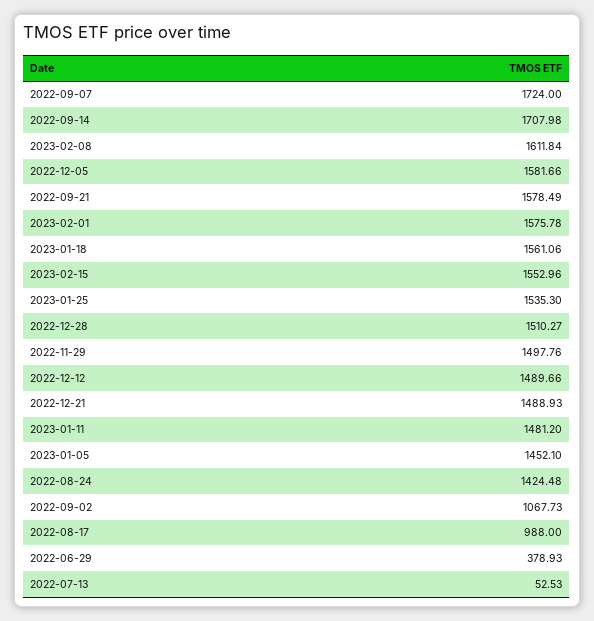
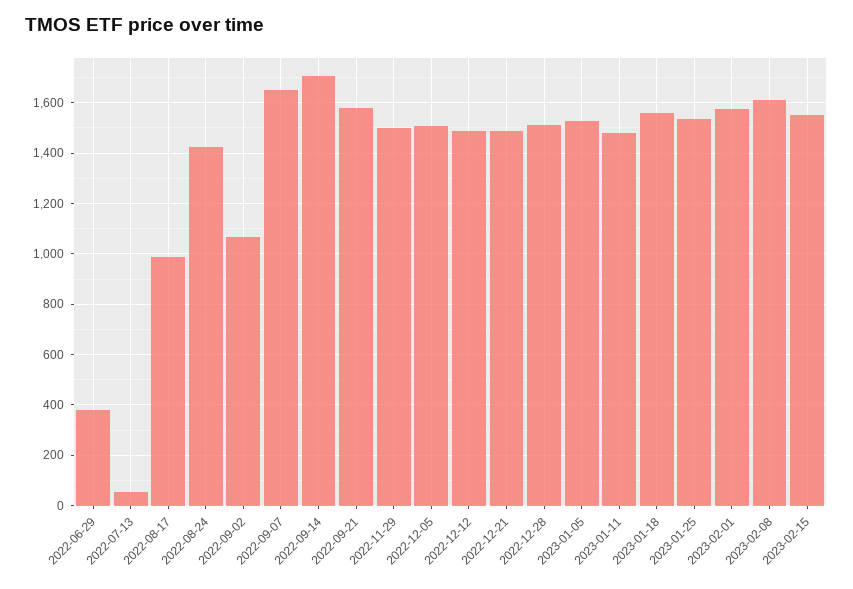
  {
-   "2022-09-07": 1724,
+   "2022-09-07": 1650,
    "2022-09-14": 1707.98,
    "2023-02-08": 1611.84,
-   "2022-12-05": 1581.66,
+   "2022-12-05": 1500,
    "2022-09-21": 1578.49,
    "2023-02-01": 1575.78,
    "2023-01-18": 1561.06,
    "2023-02-15": 1552.96,
    "2023-01-25": 1535.3,
    "2022-12-28": 1510.27,
    "2022-11-29": 1497.76,
    "2022-12-12": 1489.66,
    "2022-12-21": 1488.93,
    "2023-01-11": 1481.2,
-   "2023-01-05": 1452.1,
+   "2023-01-05": 1525,
    "2022-08-24": 1424.48,
    "2022-09-02": 1067.73,
    "2022-08-17": 988,
    "2022-06-29": 378.93,
    "2022-07-13": 52.53
  }

